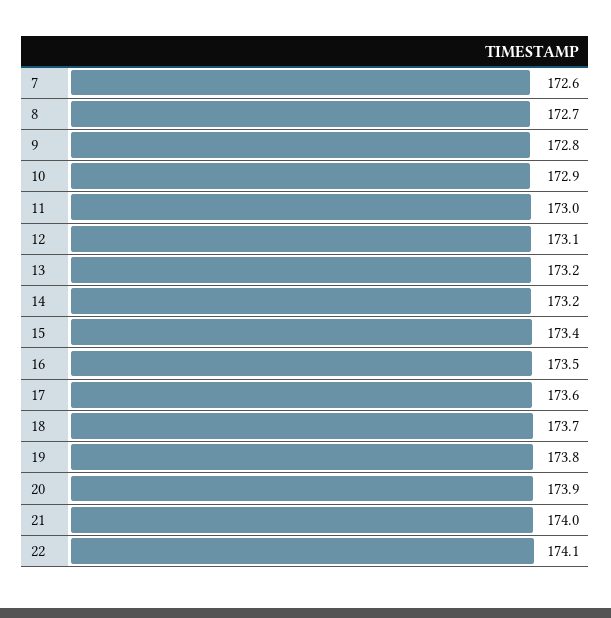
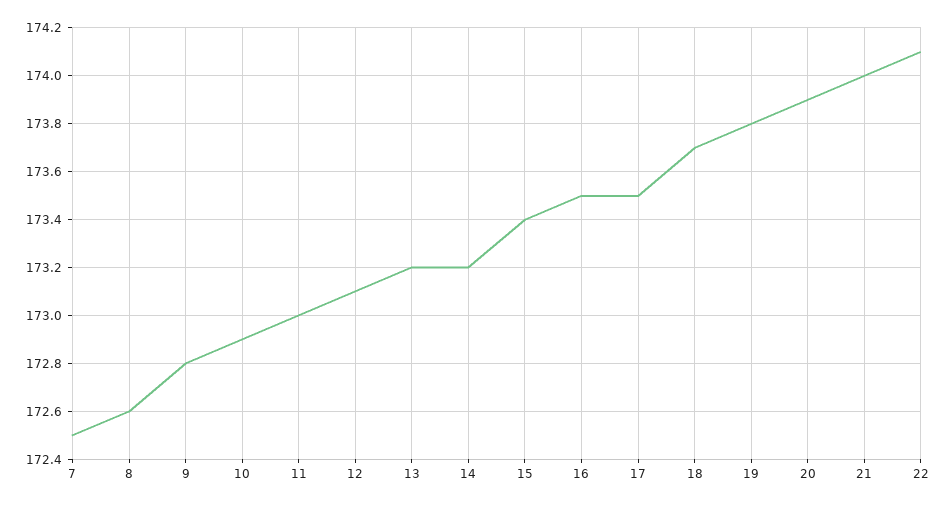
  {
-   "7": 172.6,
+   "7": 172.5,
-   "8": 172.7,
+   "8": 172.6,
    "9": 172.8,
    "10": 172.9,
    "11": 173,
    "12": 173.1,
    "13": 173.2,
    "14": 173.2,
    "15": 173.4,
    "16": 173.5,
-   "17": 173.6,
+   "17": 173.5,
    "18": 173.7,
    "19": 173.8,
    "20": 173.9,
    "21": 174,
    "22": 174.1
  }

